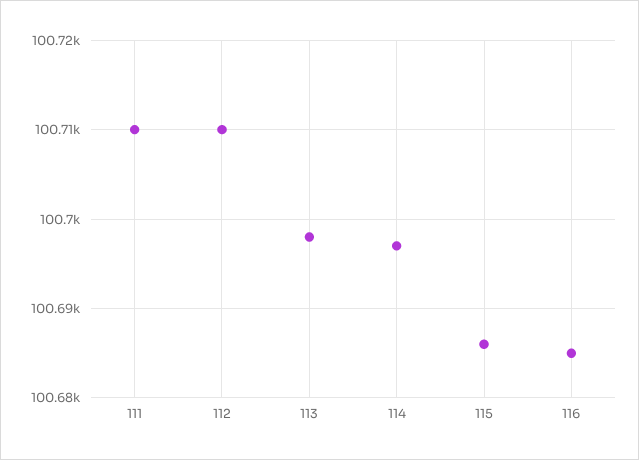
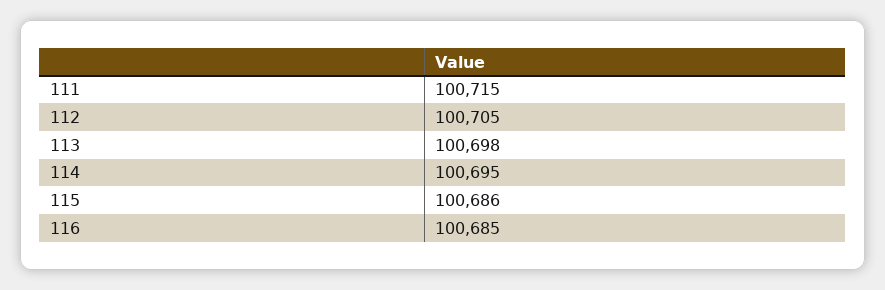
  {
-   "111": 100710,
+   "111": 100715,
-   "112": 100710,
+   "112": 100705,
    "113": 100698,
-   "114": 100697,
+   "114": 100695,
    "115": 100686,
    "116": 100685
  }

